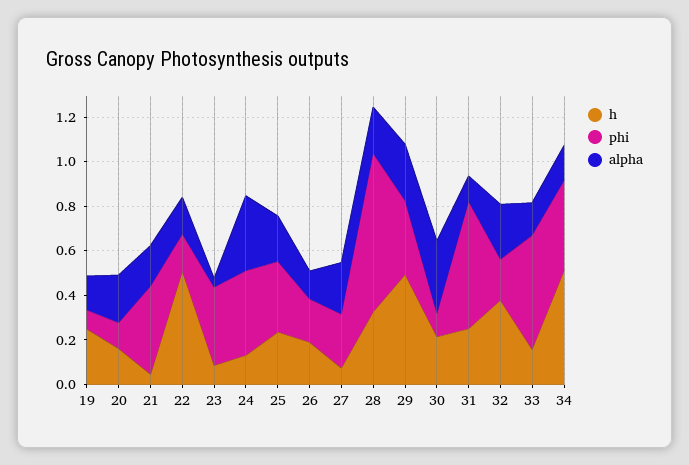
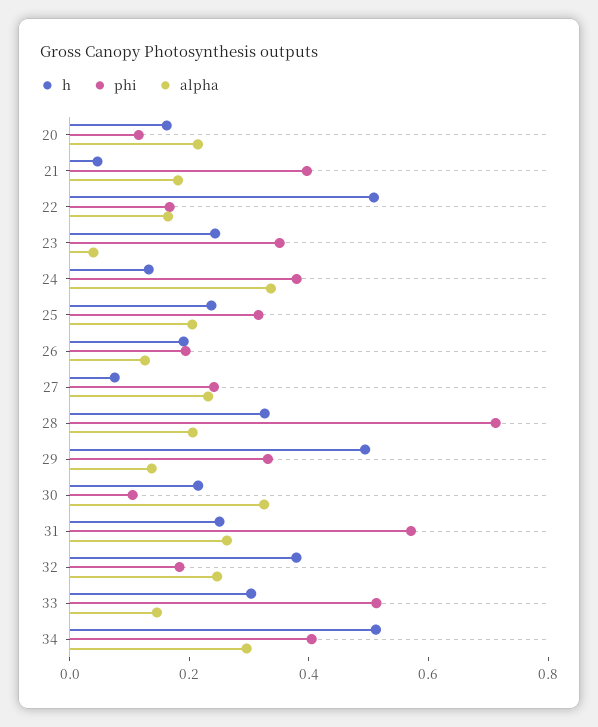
  {
    "h": {
-     "19": 0.25,
      "20": 0.15,
      "21": 0.05,
      "22": 0.5,
-     "23": 0.1,
+     "23": 0.25,
      "24": 0.15,
      "25": 0.25,
      "26": 0.2,
      "27": 0.1,
      "28": 0.35,
      "29": 0.5,
      "30": 0.2,
      "31": 0.25,
      "32": 0.4,
-     "33": 0.15,
+     "33": 0.3,
      "34": 0.5
    },
    "phi": {
-     "19": 0.1,
      "20": 0.1,
      "21": 0.4,
      "22": 0.15,
      "23": 0.35,
      "24": 0.4,
      "25": 0.3,
      "26": 0.2,
      "27": 0.25,
      "28": 0.7,
      "29": 0.35,
      "30": 0.1,
      "31": 0.55,
      "32": 0.2,
      "33": 0.5,
      "34": 0.4
    },
    "alpha": {
-     "19": 0.15,
      "20": 0.2,
      "21": 0.2,
      "22": 0.15,
      "23": 0.05,
      "24": 0.35,
      "25": 0.2,
      "26": 0.15,
      "27": 0.25,
      "28": 0.2,
-     "29": 0.25,
+     "29": 0.15,
      "30": 0.35,
-     "31": 0.1,
+     "31": 0.25,
      "32": 0.25,
      "33": 0.15,
-     "34": 0.15
+     "34": 0.3
    }
  }

